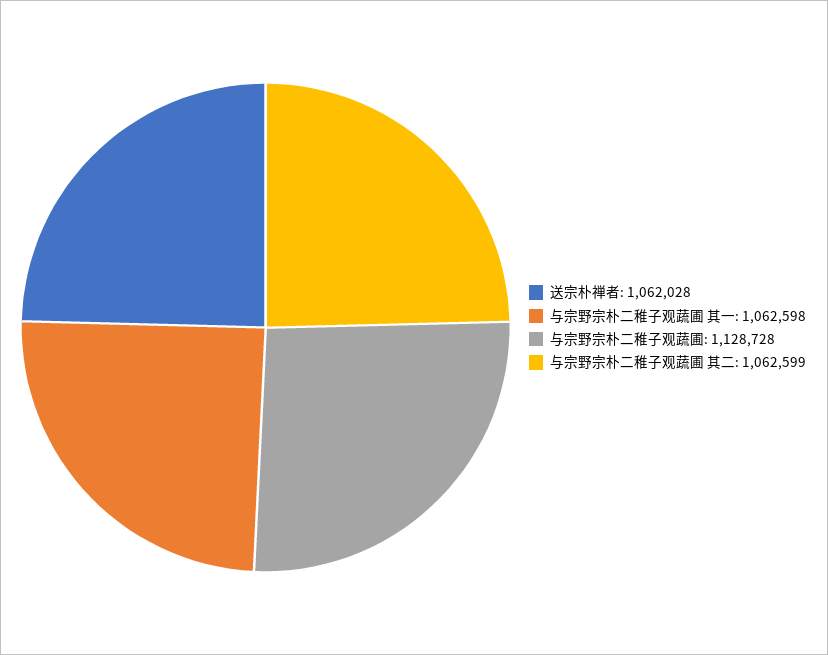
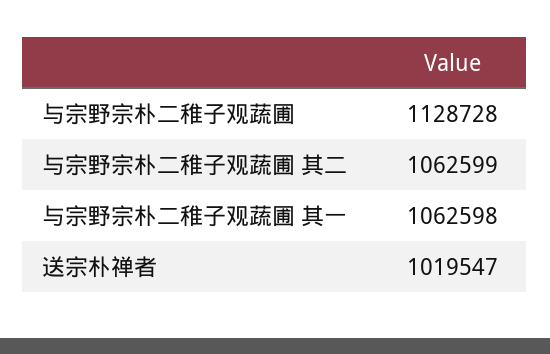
  {
-   "送宗朴禅者": 1062028,
+   "送宗朴禅者": 1019547,
    "与宗野宗朴二稚子观蔬圃 其一": 1062598,
    "与宗野宗朴二稚子观蔬圃": 1128728,
    "与宗野宗朴二稚子观蔬圃 其二": 1062599
  }

